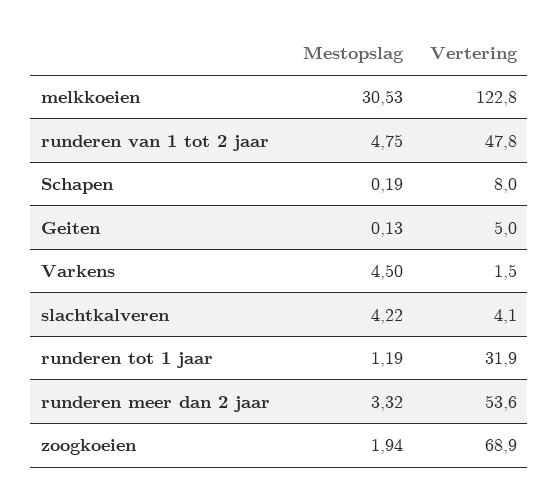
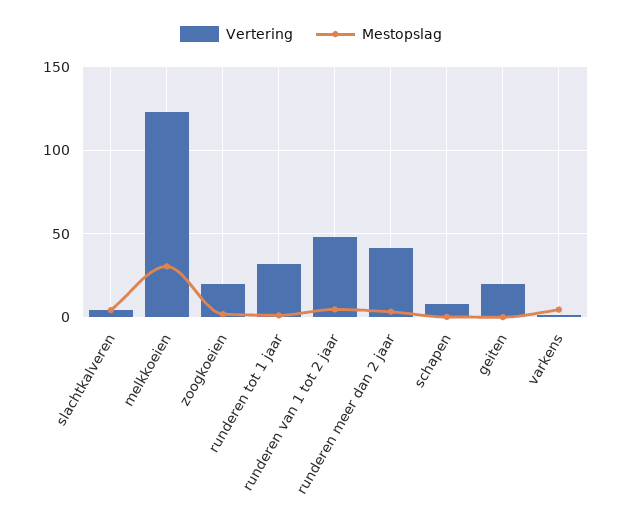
  {
    "Mestopslag": {
      "melkkoeien": 30.53,
      "runderen van 1 tot 2 jaar": 4.75,
      "Schapen": 0.19,
      "Geiten": 0.13,
      "Varkens": 4.5,
      "slachtkalveren": 4.22,
      "runderen tot 1 jaar": 1.19,
      "runderen meer dan 2 jaar": 3.32,
      "zoogkoeien": 1.94
    },
    "Vertering": {
      "melkkoeien": 122.8,
      "runderen van 1 tot 2 jaar": 47.8,
      "Schapen": 8,
-     "Geiten": 5,
+     "Geiten": 20,
      "Varkens": 1.5,
      "slachtkalveren": 4.1,
      "runderen tot 1 jaar": 31.9,
-     "runderen meer dan 2 jaar": 53.6,
+     "runderen meer dan 2 jaar": 40,
-     "zoogkoeien": 68.9
+     "zoogkoeien": 20
    }
  }

